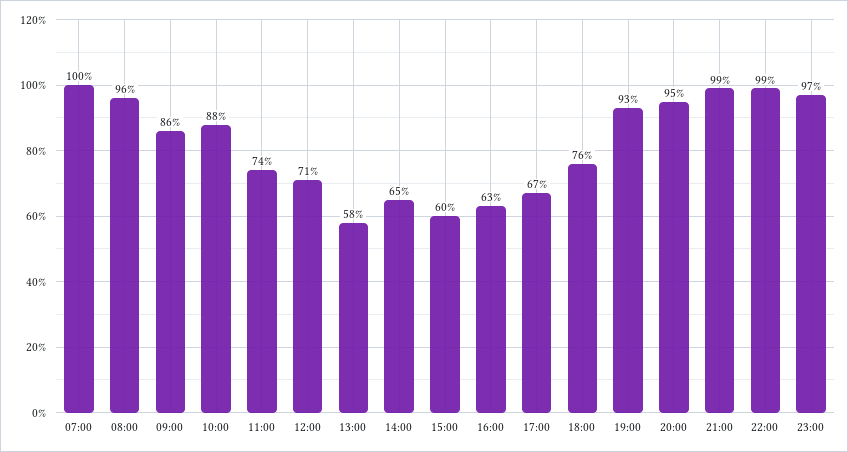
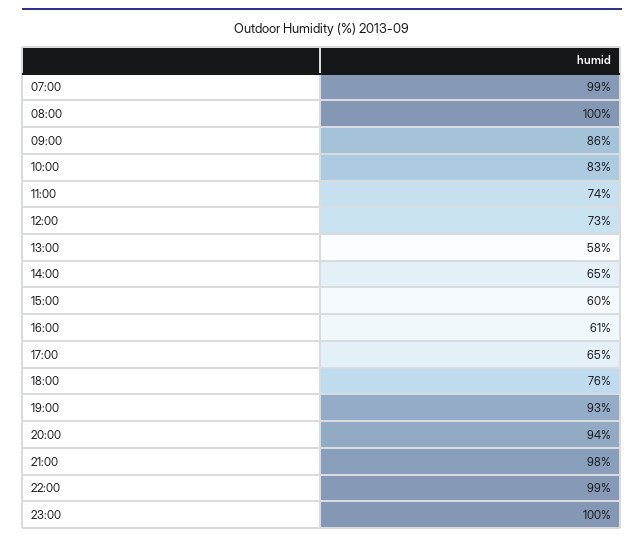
  {
-   "07:00": 100,
+   "07:00": 99,
-   "08:00": 96,
+   "08:00": 100,
    "09:00": 86,
-   "10:00": 88,
+   "10:00": 83,
    "11:00": 74,
-   "12:00": 71,
+   "12:00": 73,
    "13:00": 58,
    "14:00": 65,
    "15:00": 60,
-   "16:00": 63,
+   "16:00": 61,
-   "17:00": 67,
+   "17:00": 65,
    "18:00": 76,
    "19:00": 93,
-   "20:00": 95,
+   "20:00": 94,
-   "21:00": 99,
+   "21:00": 98,
    "22:00": 99,
-   "23:00": 97
+   "23:00": 100
  }

